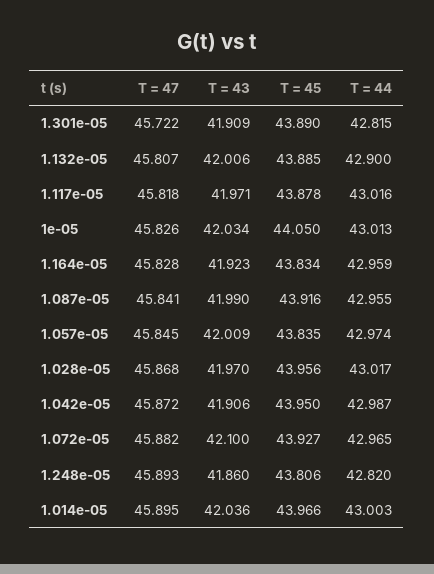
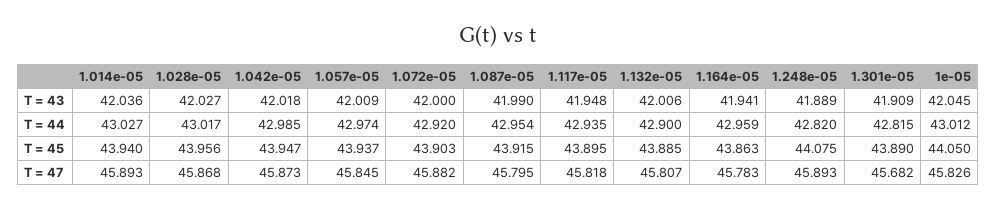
  {
    "T = 47": {
-     "1.301e-05": 45.722,
+     "1.301e-05": 45.682,
      "1.132e-05": 45.807,
      "1.117e-05": 45.818,
      "1e-05": 45.826,
-     "1.164e-05": 45.828,
+     "1.164e-05": 45.783,
-     "1.087e-05": 45.841,
+     "1.087e-05": 45.795,
      "1.057e-05": 45.845,
      "1.028e-05": 45.868,
-     "1.042e-05": 45.872,
+     "1.042e-05": 45.873,
      "1.072e-05": 45.882,
      "1.248e-05": 45.893,
-     "1.014e-05": 45.895
+     "1.014e-05": 45.893
    },
    "T = 43": {
      "1.301e-05": 41.909,
      "1.132e-05": 42.006,
-     "1.117e-05": 41.971,
+     "1.117e-05": 41.948,
-     "1e-05": 42.034,
+     "1e-05": 42.045,
-     "1.164e-05": 41.923,
+     "1.164e-05": 41.941,
      "1.087e-05": 41.99,
      "1.057e-05": 42.009,
-     "1.028e-05": 41.97,
+     "1.028e-05": 42.027,
-     "1.042e-05": 41.906,
+     "1.042e-05": 42.018,
-     "1.072e-05": 42.1,
+     "1.072e-05": 42,
-     "1.248e-05": 41.86,
+     "1.248e-05": 41.889,
      "1.014e-05": 42.036
    },
    "T = 45": {
      "1.301e-05": 43.89,
      "1.132e-05": 43.885,
-     "1.117e-05": 43.878,
+     "1.117e-05": 43.895,
      "1e-05": 44.05,
-     "1.164e-05": 43.834,
+     "1.164e-05": 43.863,
-     "1.087e-05": 43.916,
+     "1.087e-05": 43.915,
-     "1.057e-05": 43.835,
+     "1.057e-05": 43.937,
      "1.028e-05": 43.956,
-     "1.042e-05": 43.95,
+     "1.042e-05": 43.947,
-     "1.072e-05": 43.927,
+     "1.072e-05": 43.903,
-     "1.248e-05": 43.806,
+     "1.248e-05": 44.075,
-     "1.014e-05": 43.966
+     "1.014e-05": 43.94
    },
    "T = 44": {
      "1.301e-05": 42.815,
      "1.132e-05": 42.9,
-     "1.117e-05": 43.016,
+     "1.117e-05": 42.935,
-     "1e-05": 43.013,
+     "1e-05": 43.012,
      "1.164e-05": 42.959,
-     "1.087e-05": 42.955,
+     "1.087e-05": 42.954,
      "1.057e-05": 42.974,
      "1.028e-05": 43.017,
-     "1.042e-05": 42.987,
+     "1.042e-05": 42.985,
-     "1.072e-05": 42.965,
+     "1.072e-05": 42.92,
      "1.248e-05": 42.82,
-     "1.014e-05": 43.003
+     "1.014e-05": 43.027
    }
  }

